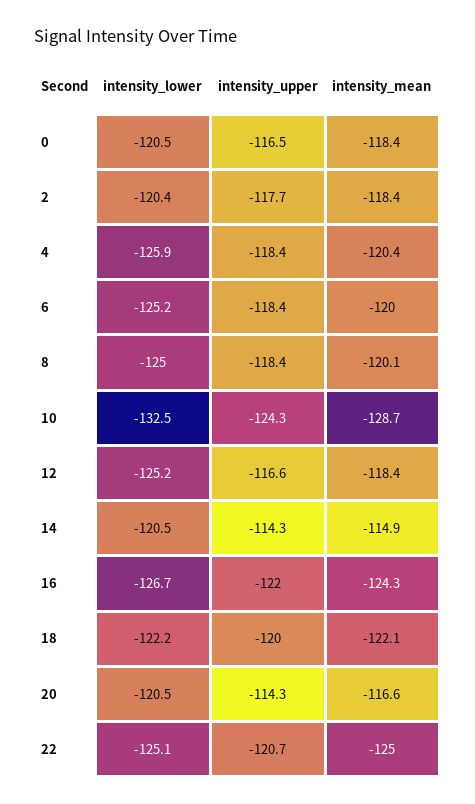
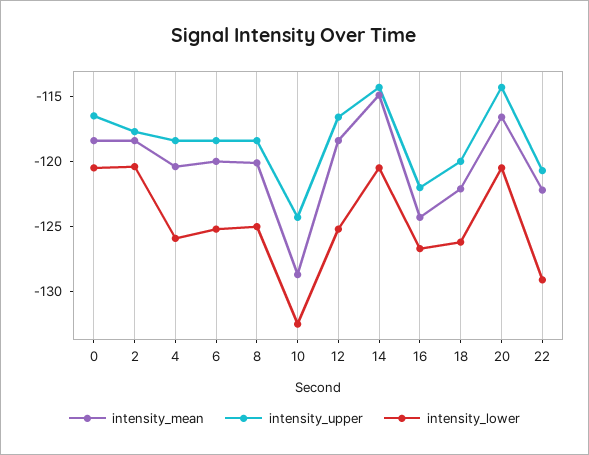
  {
    "intensity_lower": {
      "0": -120.5,
      "2": -120.4,
      "4": -125.9,
      "6": -125.2,
      "8": -125,
      "10": -132.5,
      "12": -125.2,
      "14": -120.5,
      "16": -126.7,
-     "18": -122.2,
+     "18": -126,
      "20": -120.5,
-     "22": -125.1
+     "22": -129
    },
    "intensity_upper": {
      "0": -116.5,
      "2": -117.7,
      "4": -118.4,
      "6": -118.4,
      "8": -118.4,
      "10": -124.3,
      "12": -116.6,
      "14": -114.3,
      "16": -122,
      "18": -120,
      "20": -114.3,
      "22": -120.7
    },
    "intensity_mean": {
      "0": -118.4,
      "2": -118.4,
      "4": -120.4,
      "6": -120,
      "8": -120.1,
      "10": -128.7,
      "12": -118.4,
      "14": -114.9,
      "16": -124.3,
      "18": -122.1,
      "20": -116.6,
-     "22": -125
+     "22": -122
    }
  }

